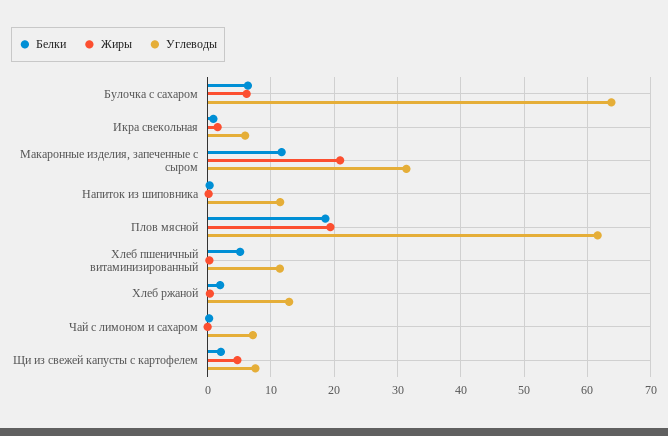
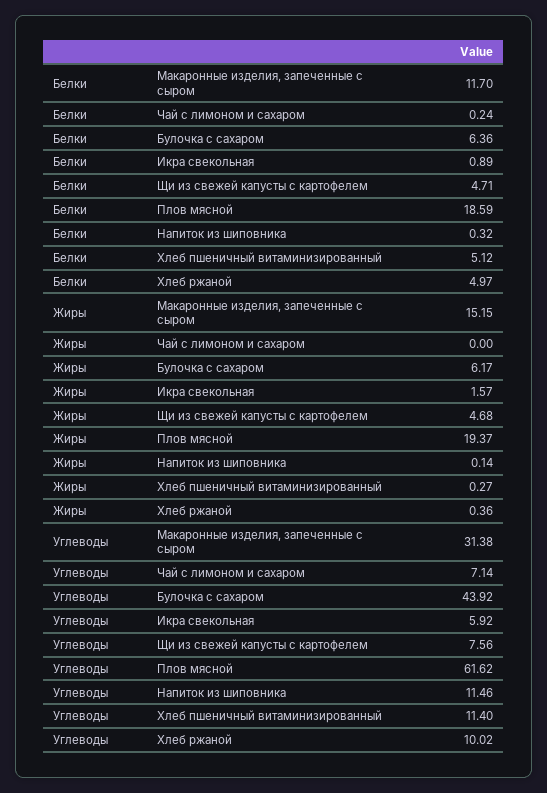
  {
    "Белки": {
      "Булочка с сахаром": 6.36,
      "Икра свекольная": 0.89,
      "Макаронные изделия, запеченные с сыром": 11.7,
      "Напиток из шиповника": 0.32,
      "Плов мясной": 18.59,
      "Хлеб пшеничный витаминизированный": 5.12,
-     "Хлеб ржаной": 2,
+     "Хлеб ржаной": 4.97,
      "Чай с лимоном и сахаром": 0.24,
-     "Щи из свежей капусты с картофелем": 2
+     "Щи из свежей капусты с картофелем": 4.71
    },
    "Жиры": {
      "Булочка с сахаром": 6.17,
      "Икра свекольная": 1.57,
-     "Макаронные изделия, запеченные с сыром": 21,
+     "Макаронные изделия, запеченные с сыром": 15.15,
      "Напиток из шиповника": 0.14,
      "Плов мясной": 19.37,
      "Хлеб пшеничный витаминизированный": 0.27,
      "Хлеб ржаной": 0.36,
      "Чай с лимоном и сахаром": 0,
      "Щи из свежей капусты с картофелем": 4.68
    },
    "Углеводы": {
-     "Булочка с сахаром": 64,
+     "Булочка с сахаром": 43.92,
      "Икра свекольная": 5.92,
      "Макаронные изделия, запеченные с сыром": 31.38,
      "Напиток из шиповника": 11.46,
      "Плов мясной": 61.62,
      "Хлеб пшеничный витаминизированный": 11.4,
-     "Хлеб ржаной": 13,
+     "Хлеб ржаной": 10.02,
      "Чай с лимоном и сахаром": 7.14,
      "Щи из свежей капусты с картофелем": 7.56
    }
  }

